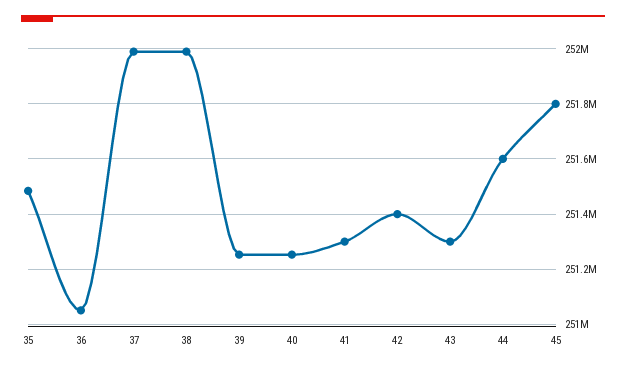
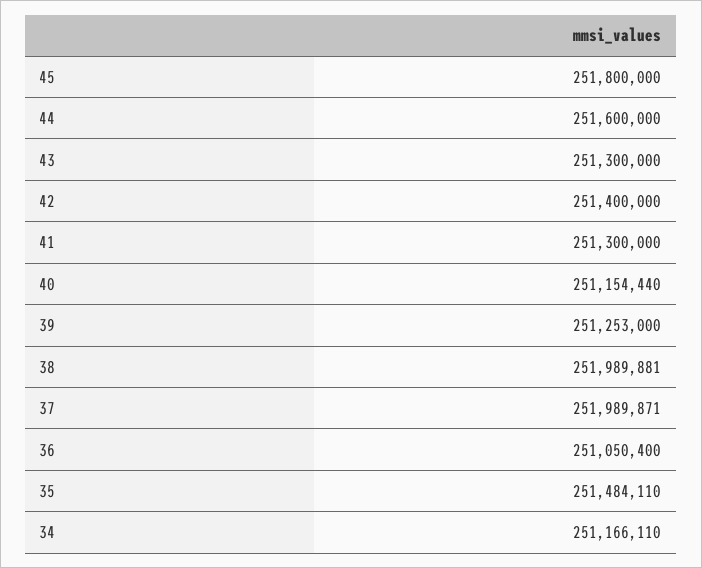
  {
    "35": 251484110,
    "36": 251050400,
    "37": 251989871,
    "38": 251989881,
    "39": 251253000,
-   "40": 251250000,
+   "40": 251154440,
    "41": 251300000,
    "42": 251400000,
    "43": 251300000,
    "44": 251600000,
-   "45": 251800000
+   "45": 251800000,
+   "34": 251166110
  }

